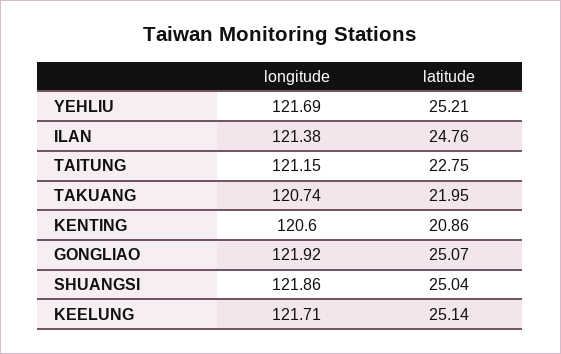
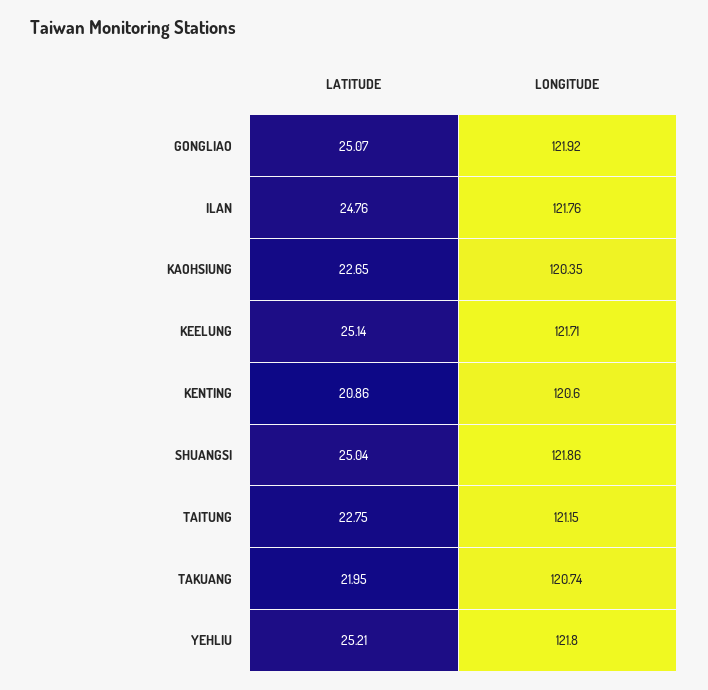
  {
    "longitude": {
-     "YEHLIU": 121.69,
+     "YEHLIU": 121.8,
-     "ILAN": 121.38,
+     "ILAN": 121.76,
      "TAITUNG": 121.15,
      "TAKUANG": 120.74,
      "KENTING": 120.6,
      "GONGLIAO": 121.92,
      "SHUANGSI": 121.86,
-     "KEELUNG": 121.71
+     "KEELUNG": 121.71,
+     "KAOHSIUNG": 120.35
    },
    "latitude": {
      "YEHLIU": 25.21,
      "ILAN": 24.76,
      "TAITUNG": 22.75,
      "TAKUANG": 21.95,
      "KENTING": 20.86,
      "GONGLIAO": 25.07,
      "SHUANGSI": 25.04,
-     "KEELUNG": 25.14
+     "KEELUNG": 25.14,
+     "KAOHSIUNG": 22.65
    }
  }

